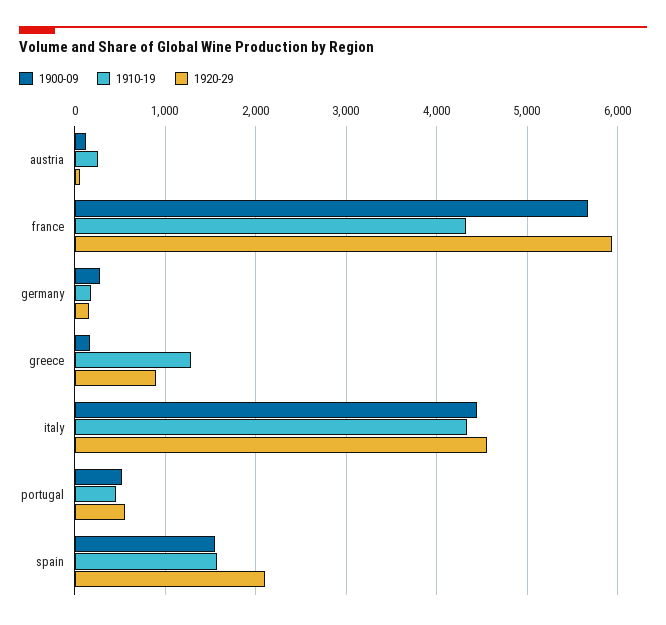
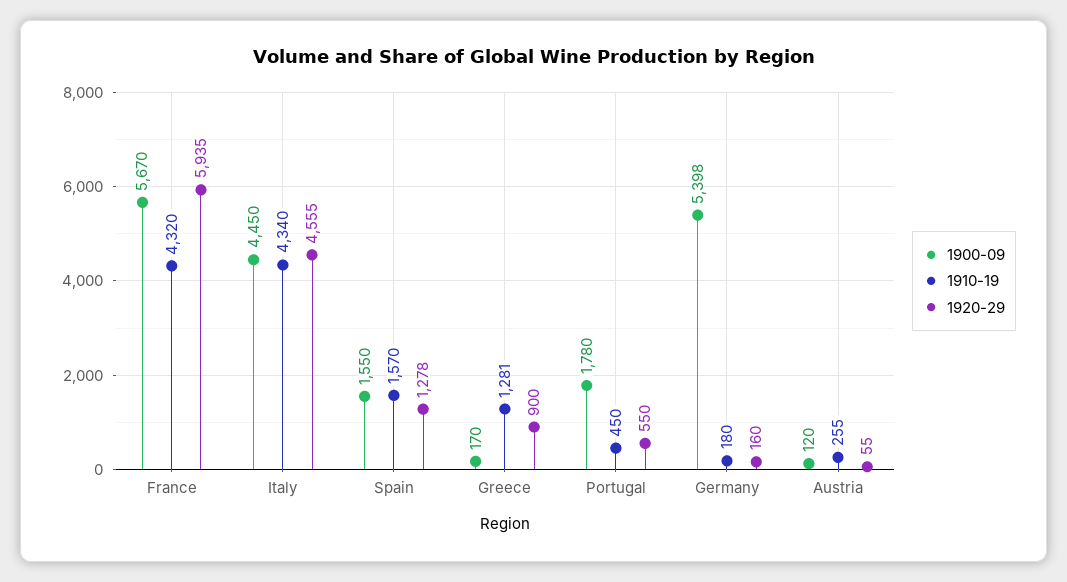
  {
    "1900-09": {
      "austria": 120,
      "france": 5670,
-     "germany": 300,
+     "germany": 5398,
      "greece": 170,
      "italy": 4450,
-     "portugal": 500,
+     "portugal": 1780,
      "spain": 1550
    },
    "1910-19": {
      "austria": 255,
      "france": 4320,
      "germany": 180,
      "greece": 1281,
      "italy": 4340,
      "portugal": 450,
      "spain": 1570
    },
    "1920-29": {
      "austria": 55,
      "france": 5935,
      "germany": 160,
      "greece": 900,
      "italy": 4555,
      "portugal": 550,
-     "spain": 2100
+     "spain": 1278
    }
  }

